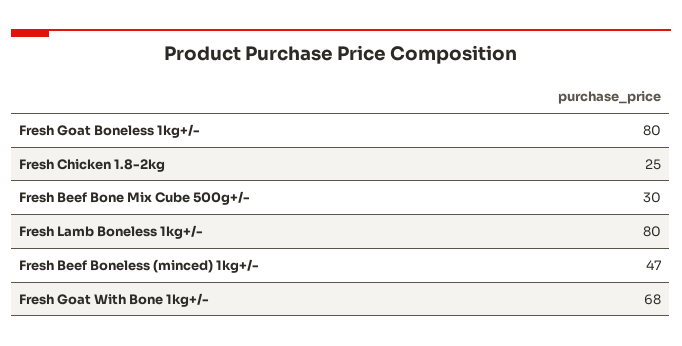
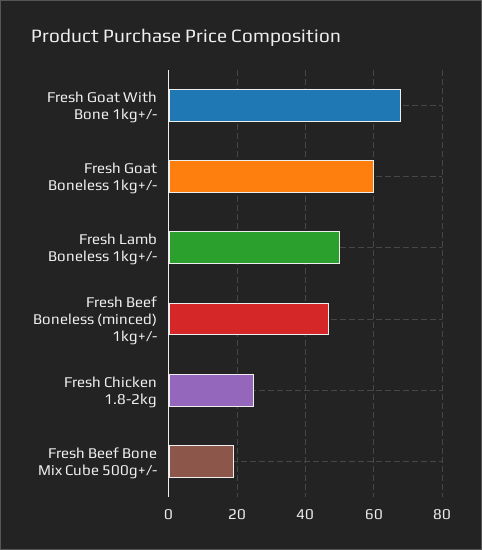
  {
-   "Fresh Goat Boneless 1kg+/-": 80,
+   "Fresh Goat Boneless 1kg+/-": 60,
    "Fresh Chicken 1.8-2kg": 25,
-   "Fresh Beef Bone Mix Cube 500g+/-": 30,
+   "Fresh Beef Bone Mix Cube 500g+/-": 20,
-   "Fresh Lamb Boneless 1kg+/-": 80,
+   "Fresh Lamb Boneless 1kg+/-": 50,
    "Fresh Beef Boneless (minced) 1kg+/-": 47,
    "Fresh Goat With Bone 1kg+/-": 68
  }

